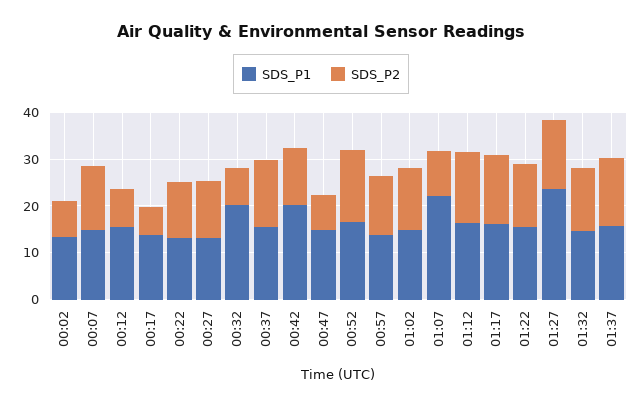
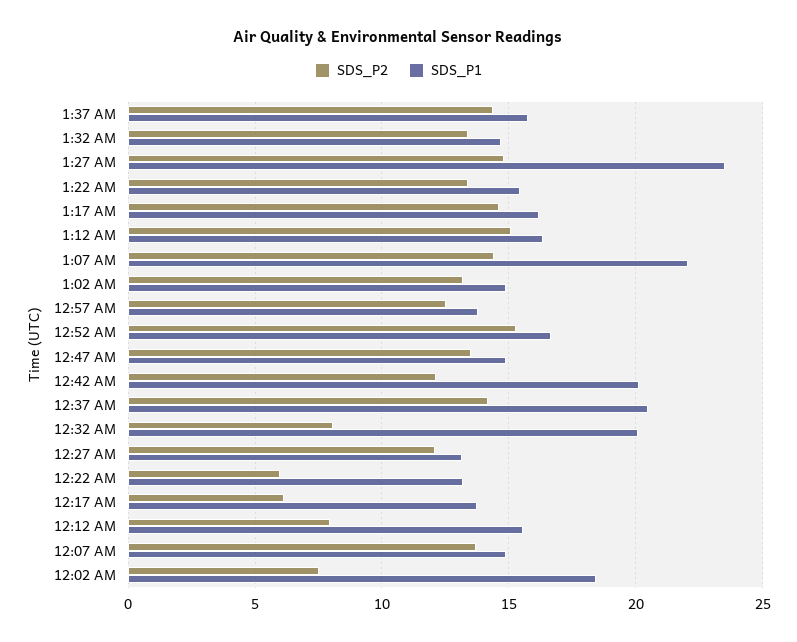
  {
    "SDS_P1": {
-     "00:02": 14,
+     "00:02": 18.5,
      "00:07": 15,
      "00:12": 15.5,
      "00:17": 13.5,
      "00:22": 13,
      "00:27": 13,
      "00:32": 20,
-     "00:37": 16,
+     "00:37": 20.5,
      "00:42": 20,
      "00:47": 15,
      "00:52": 16.5,
      "00:57": 14,
      "01:02": 15,
      "01:07": 22,
      "01:12": 16.5,
      "01:17": 16,
      "01:22": 15.5,
      "01:27": 23.5,
      "01:32": 14.5,
      "01:37": 16
    },
    "SDS_P2": {
      "00:02": 7.5,
      "00:07": 13.5,
      "00:12": 8,
      "00:17": 6,
-     "00:22": 12,
+     "00:22": 6,
      "00:27": 12,
      "00:32": 8,
      "00:37": 14,
      "00:42": 12,
-     "00:47": 8,
+     "00:47": 13.5,
      "00:52": 15.5,
      "00:57": 12.5,
      "01:02": 13,
-     "01:07": 10,
+     "01:07": 14.5,
      "01:12": 15,
      "01:17": 14.5,
      "01:22": 13.5,
      "01:27": 15,
      "01:32": 13.5,
      "01:37": 14.5
    }
  }

